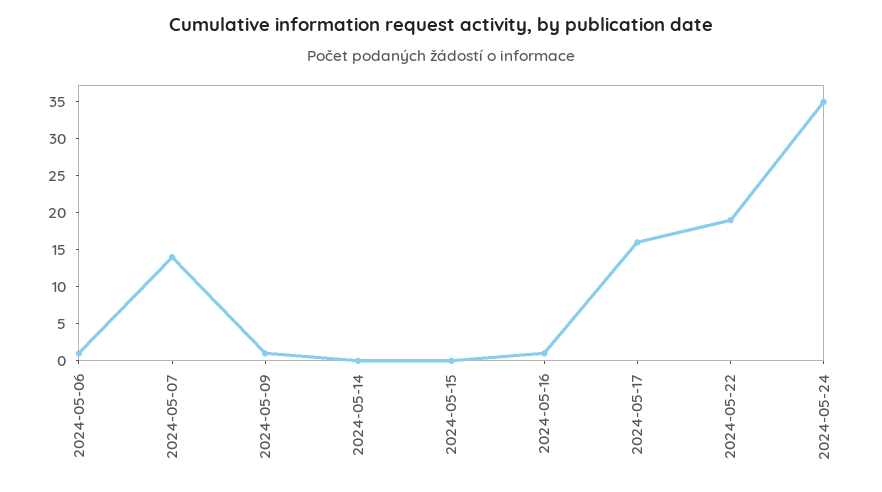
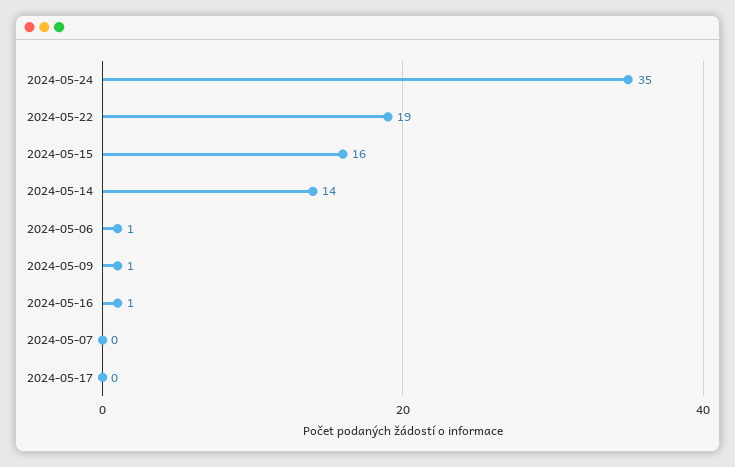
  {
    "2024-05-06": 1,
-   "2024-05-07": 15,
+   "2024-05-07": 0,
    "2024-05-09": 1,
-   "2024-05-14": 0,
+   "2024-05-14": 14,
-   "2024-05-15": 0,
+   "2024-05-15": 16,
    "2024-05-16": 1,
-   "2024-05-17": 15,
+   "2024-05-17": 0,
    "2024-05-22": 19,
    "2024-05-24": 35
  }

